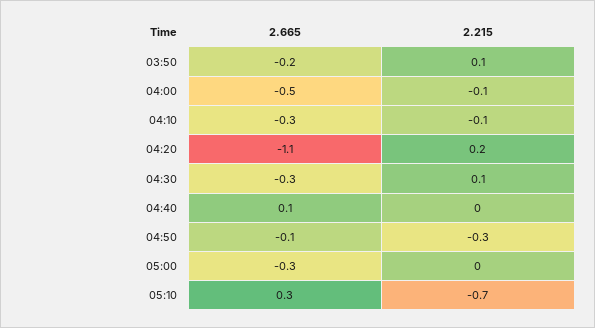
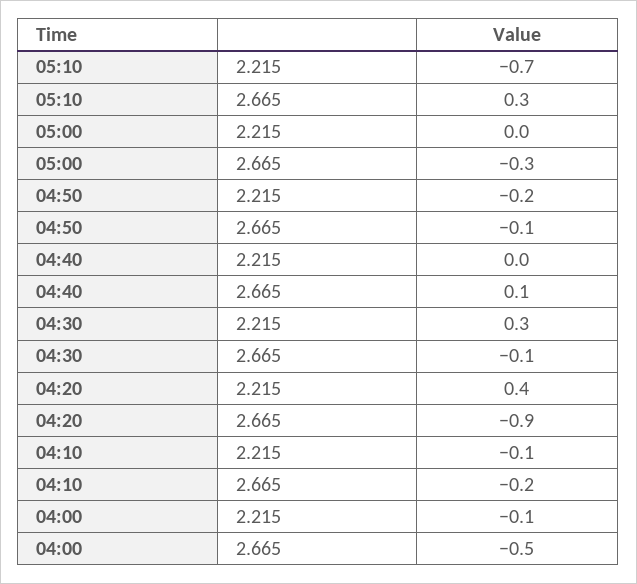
  {
    "2.665": {
-     "03:50": -0.2,
      "04:00": -0.5,
-     "04:10": -0.3,
+     "04:10": -0.2,
-     "04:20": -1.1,
+     "04:20": -0.9,
-     "04:30": -0.3,
+     "04:30": -0.1,
      "04:40": 0.1,
      "04:50": -0.1,
      "05:00": -0.3,
      "05:10": 0.3
    },
    "2.215": {
-     "03:50": 0.1,
      "04:00": -0.1,
      "04:10": -0.1,
-     "04:20": 0.2,
+     "04:20": 0.4,
-     "04:30": 0.1,
+     "04:30": 0.3,
      "04:40": 0,
-     "04:50": -0.3,
+     "04:50": -0.2,
      "05:00": 0,
      "05:10": -0.7
    }
  }

